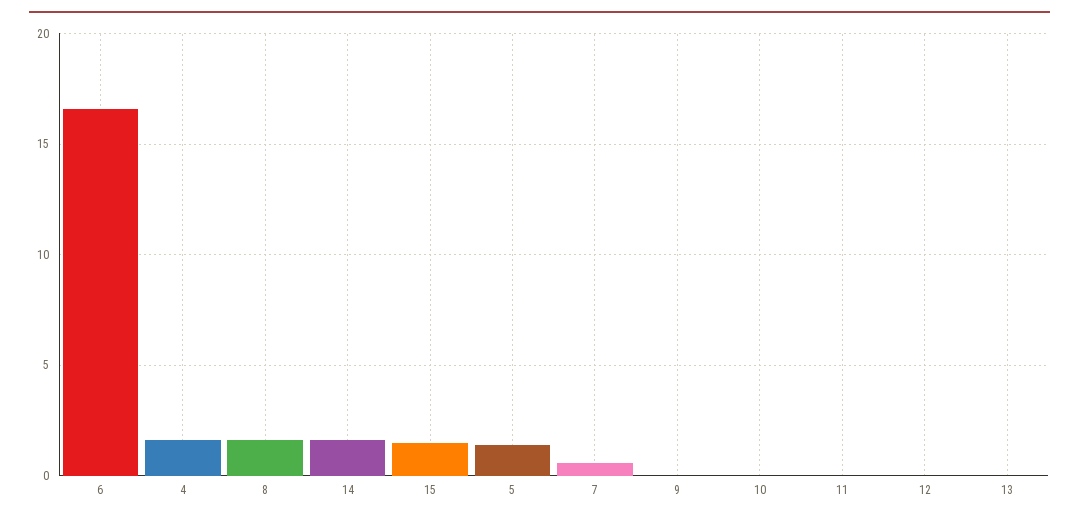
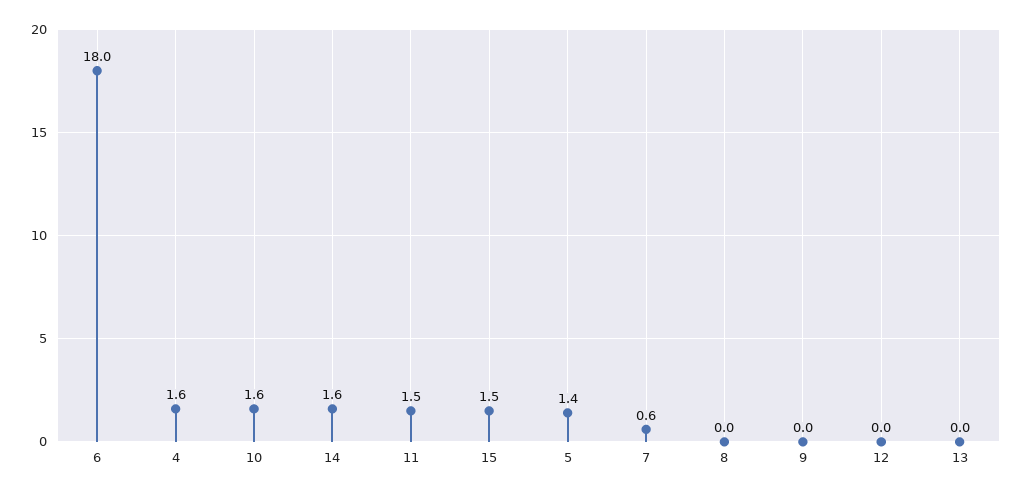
  {
-   "6": 16.5,
+   "6": 18,
    "4": 1.6,
-   "8": 1.5,
+   "8": 0,
    "14": 1.6,
    "15": 1.5,
    "5": 1.4,
    "7": 0.6,
    "9": 0,
-   "10": 0,
+   "10": 1.6,
-   "11": 0,
+   "11": 1.5,
    "12": 0,
    "13": 0
  }

